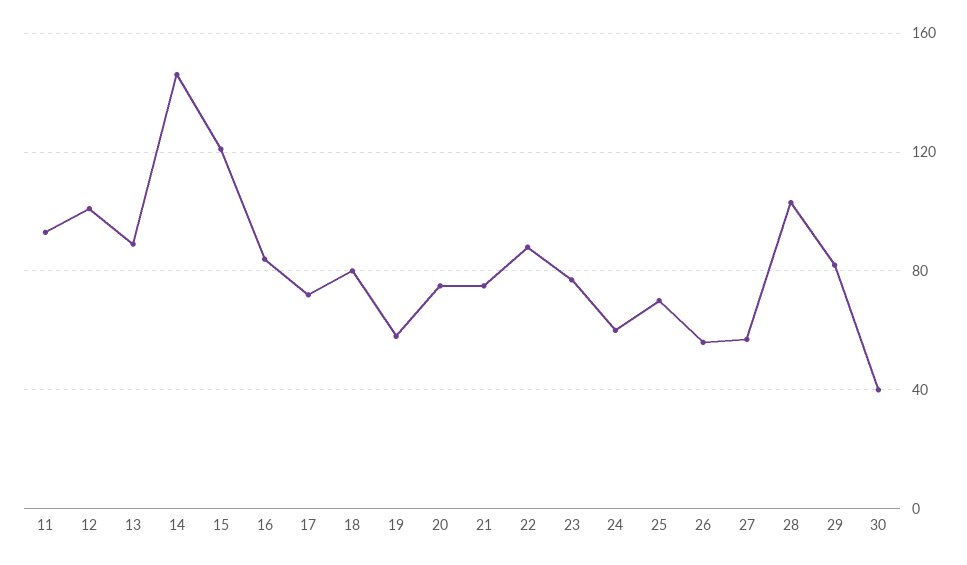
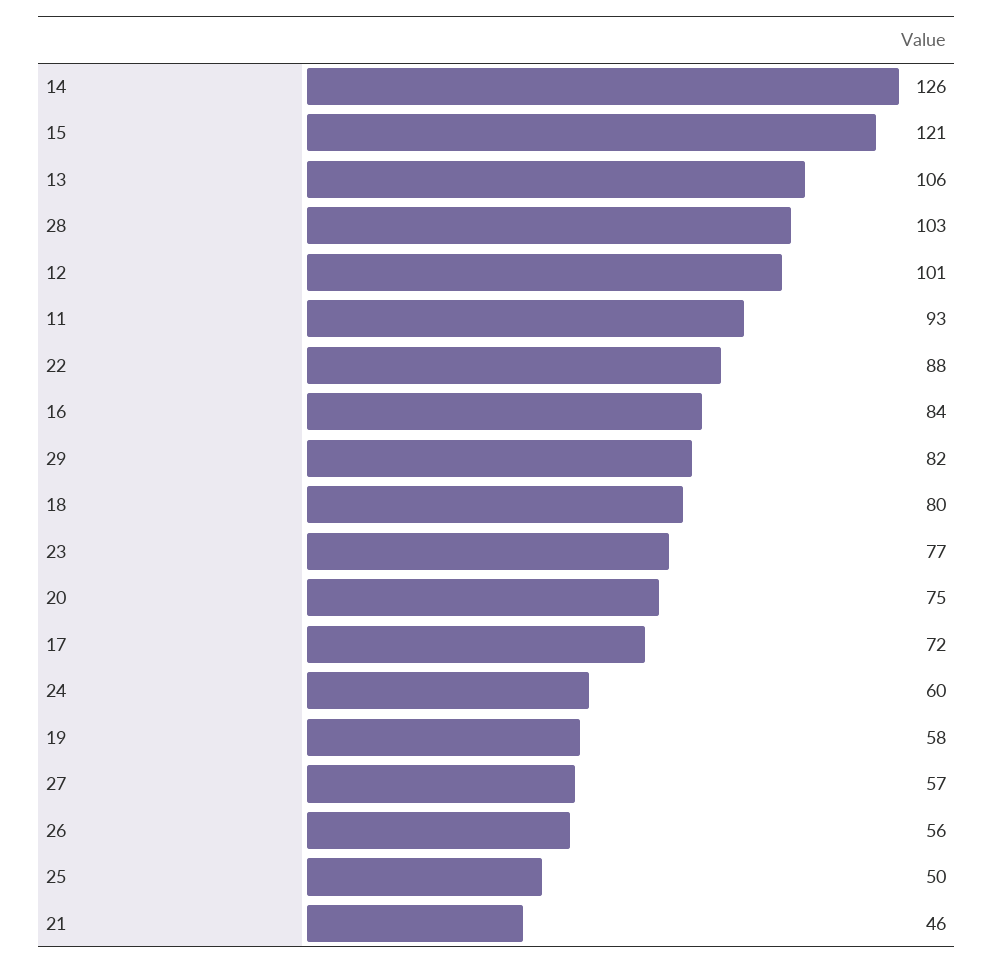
  {
    "11": 93,
    "12": 101,
-   "13": 90,
+   "13": 106,
-   "14": 145,
+   "14": 126,
    "15": 121,
    "16": 84,
    "17": 72,
    "18": 80,
    "19": 58,
    "20": 75,
-   "21": 75,
+   "21": 46,
    "22": 88,
    "23": 77,
    "24": 60,
-   "25": 70,
+   "25": 50,
    "26": 56,
    "27": 57,
    "28": 103,
-   "29": 82,
+   "29": 82
-   "30": 40
  }

